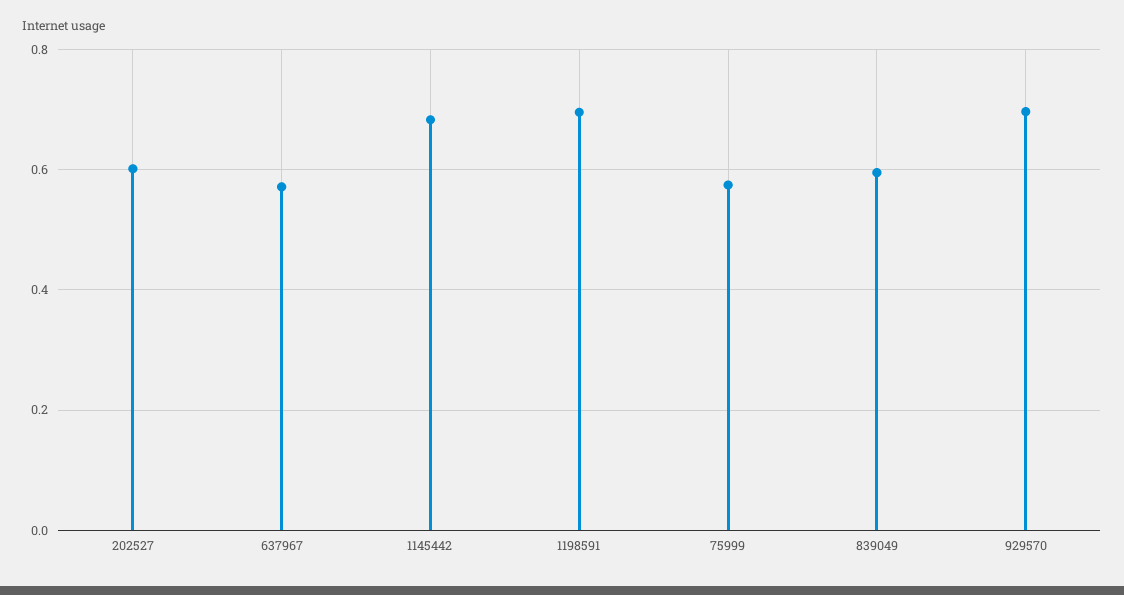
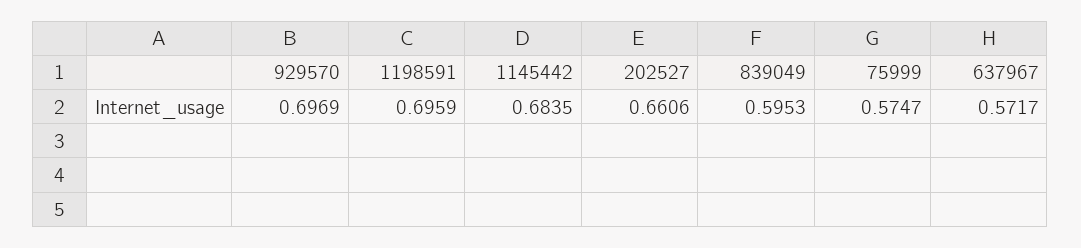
  {
-   "202527": 0.6,
+   "202527": 0.6606,
    "637967": 0.5717,
    "1145442": 0.6835,
    "1198591": 0.6959,
    "75999": 0.5747,
    "839049": 0.5953,
    "929570": 0.6969
  }

